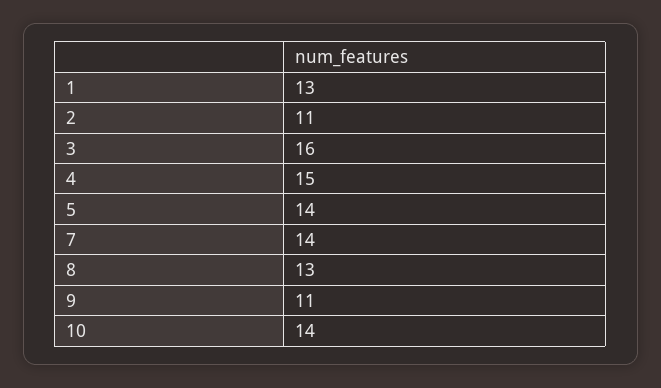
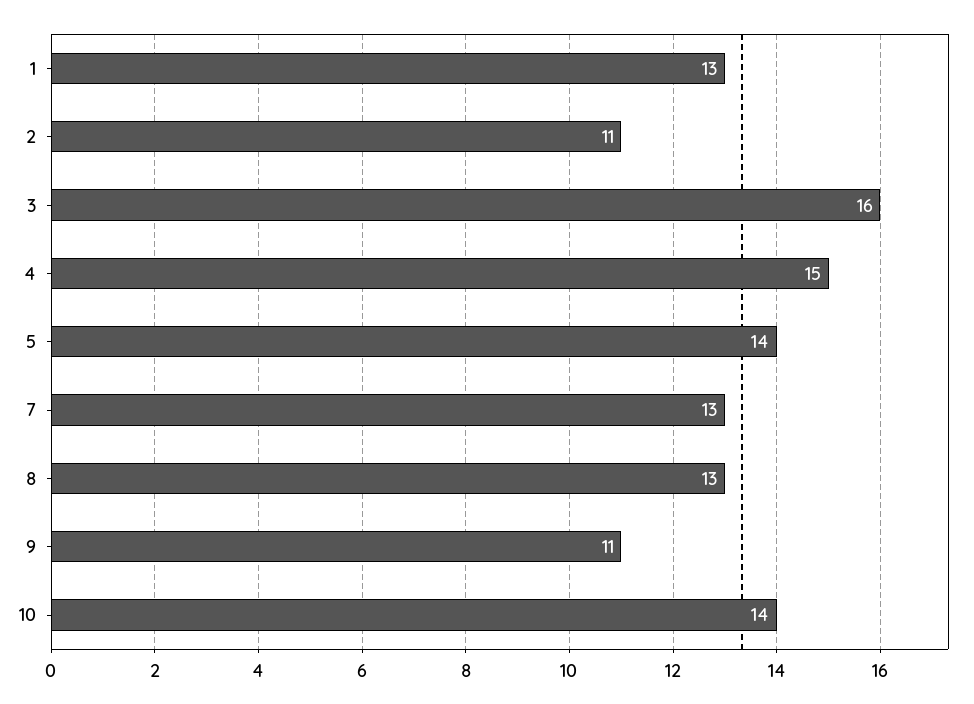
  {
    "1": 13,
    "2": 11,
    "3": 16,
    "4": 15,
    "5": 14,
-   "7": 14,
+   "7": 13,
    "8": 13,
    "9": 11,
    "10": 14
  }

